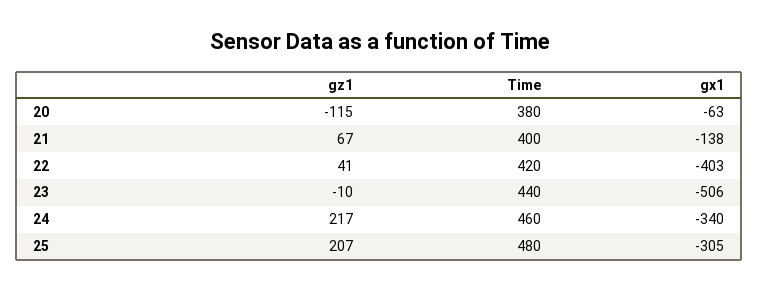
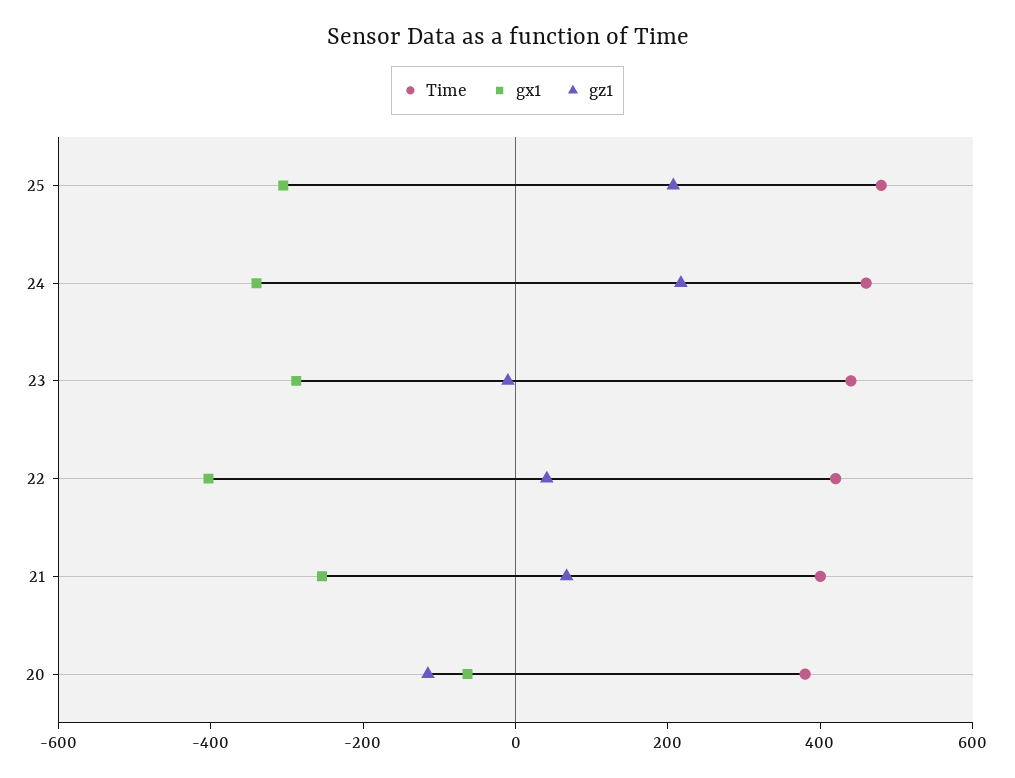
  {
    "gz1": {
      "20": -115,
      "21": 67,
      "22": 41,
      "23": -10,
      "24": 217,
      "25": 207
    },
    "Time": {
      "20": 380,
      "21": 400,
      "22": 420,
      "23": 440,
      "24": 460,
      "25": 480
    },
    "gx1": {
      "20": -63,
-     "21": -138,
+     "21": -250,
      "22": -403,
-     "23": -506,
+     "23": -300,
      "24": -340,
      "25": -305
    }
  }

